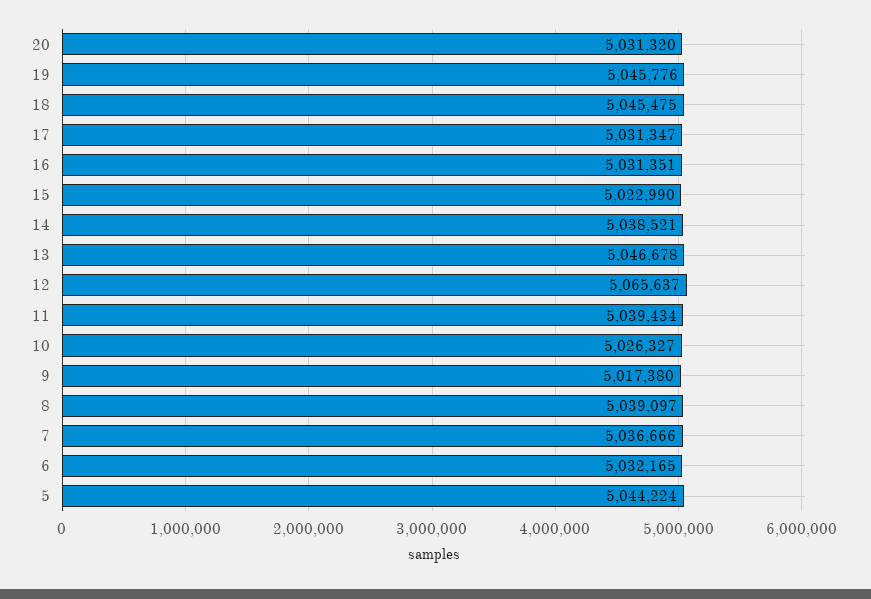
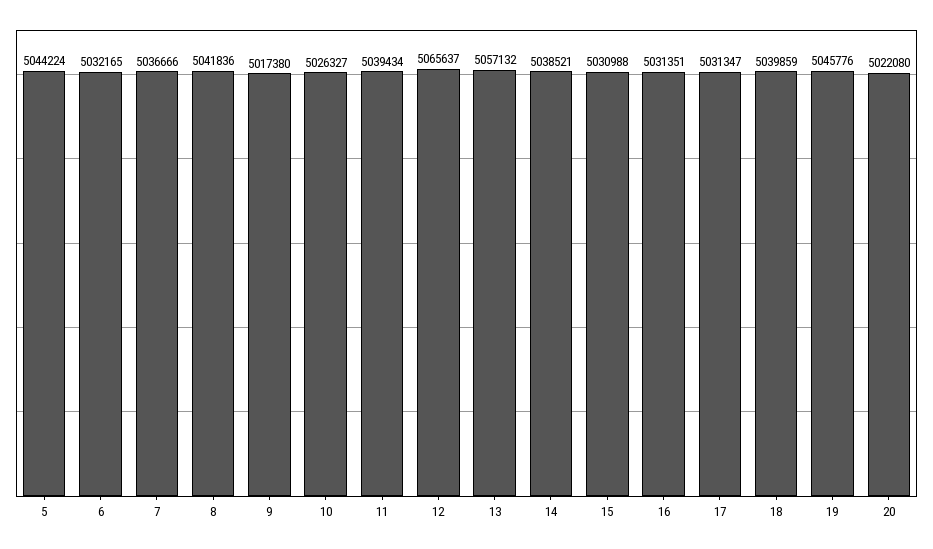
  {
-   "20": 5031320,
+   "20": 5022080,
    "19": 5045776,
-   "18": 5045475,
+   "18": 5039859,
    "17": 5031347,
    "16": 5031351,
-   "15": 5022990,
+   "15": 5030988,
    "14": 5038521,
-   "13": 5046678,
+   "13": 5057132,
    "12": 5065637,
    "11": 5039434,
    "10": 5026327,
    "9": 5017380,
-   "8": 5039097,
+   "8": 5041836,
    "7": 5036666,
    "6": 5032165,
    "5": 5044224
  }

